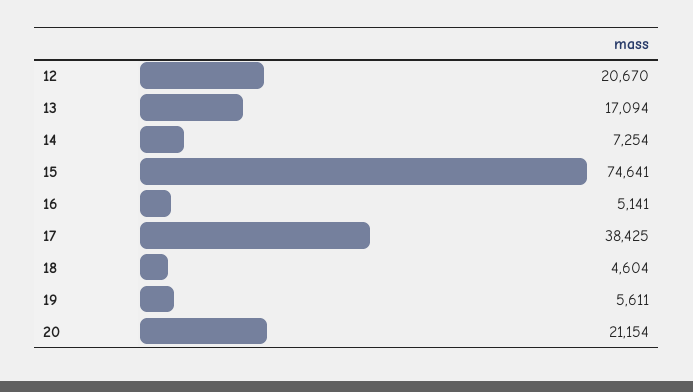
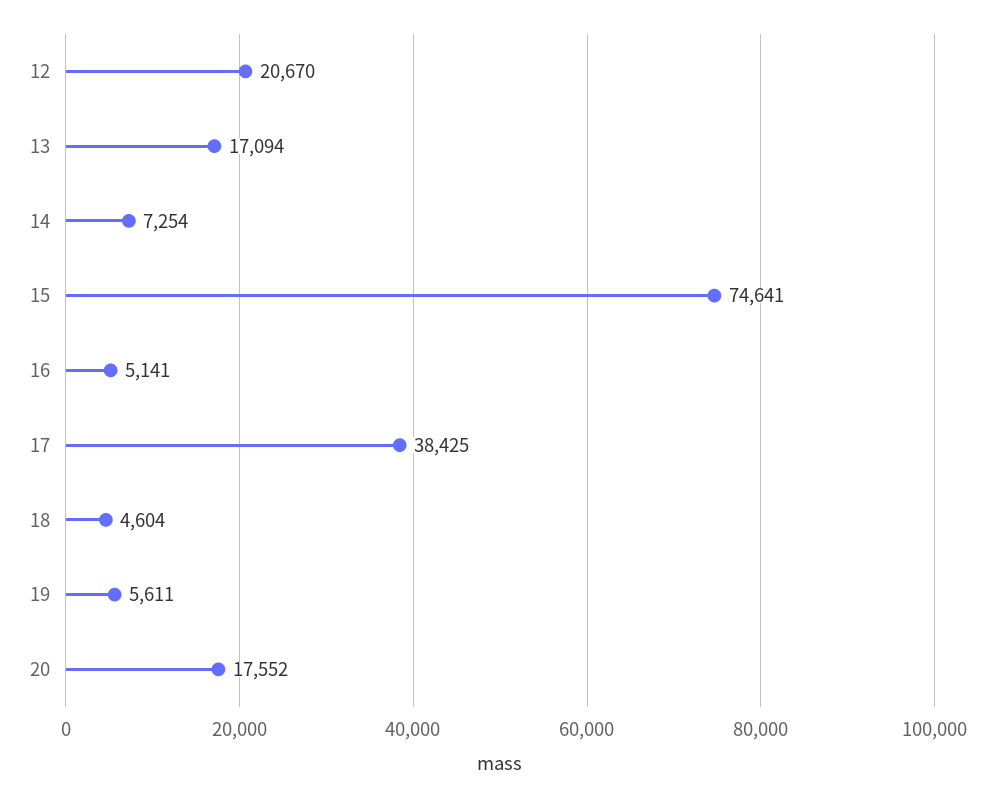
  {
    "12": 20670,
    "13": 17094,
    "14": 7254,
    "15": 74641,
    "16": 5141,
    "17": 38425,
    "18": 4604,
    "19": 5611,
-   "20": 21154
+   "20": 17552
  }

